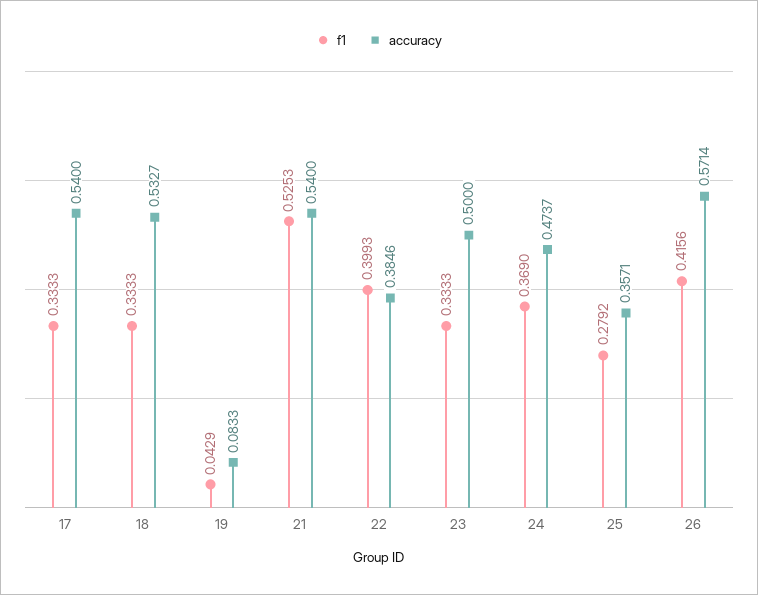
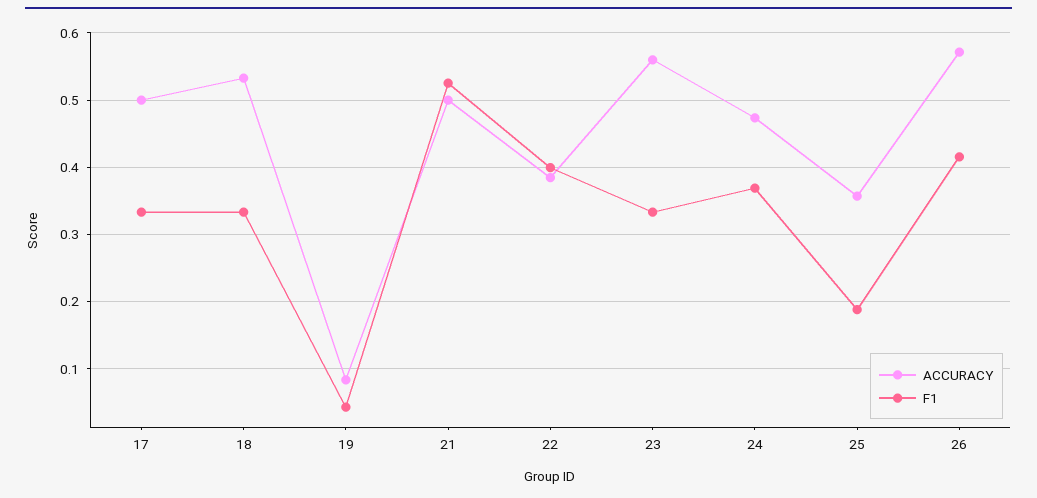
  {
    "f1": {
      "17": 0.3333,
      "18": 0.3333,
      "19": 0.0429,
      "21": 0.5253,
      "22": 0.3993,
      "23": 0.3333,
      "24": 0.369,
-     "25": 0.2792,
+     "25": 0.19,
      "26": 0.4156
    },
    "accuracy": {
-     "17": 0.54,
+     "17": 0.5,
      "18": 0.5327,
      "19": 0.0833,
-     "21": 0.54,
+     "21": 0.5,
      "22": 0.3846,
-     "23": 0.5,
+     "23": 0.56,
      "24": 0.4737,
      "25": 0.3571,
      "26": 0.5714
    }
  }

